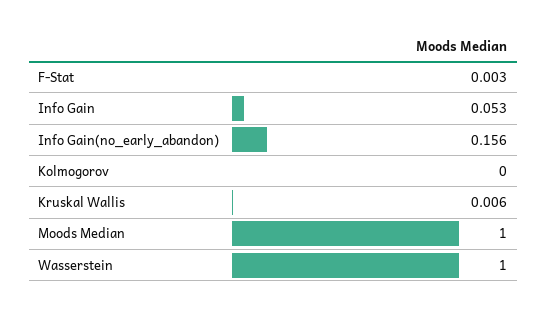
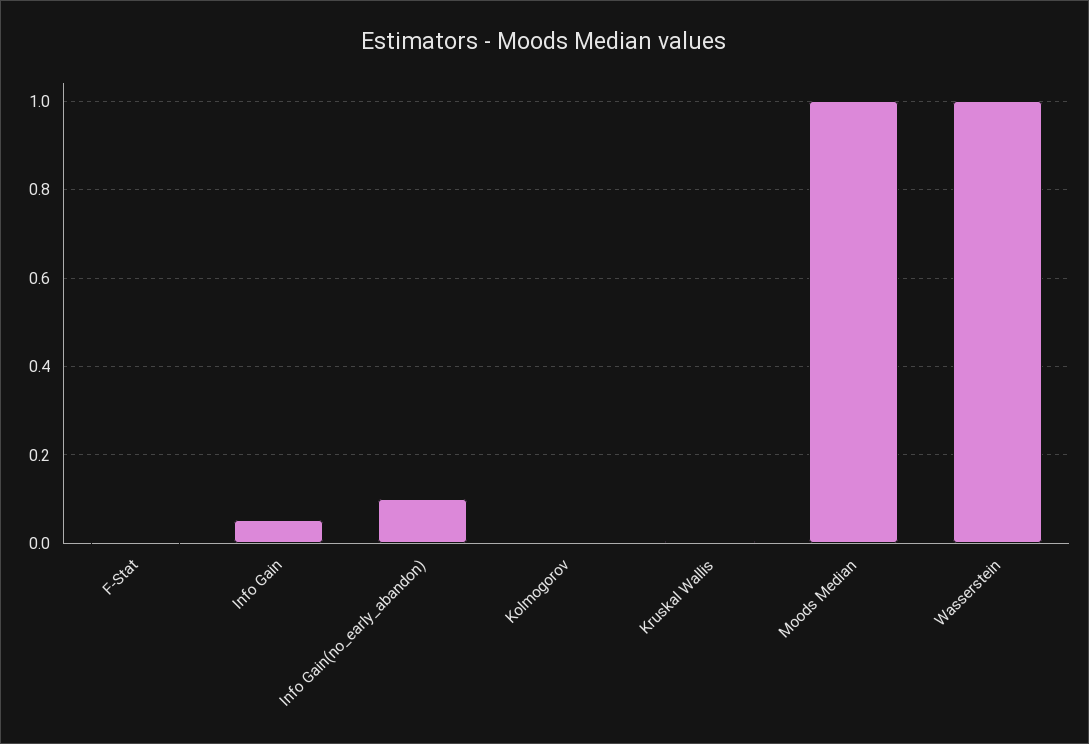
  {
    "F-Stat": 0.003,
    "Info Gain": 0.053,
-   "Info Gain(no_early_abandon)": 0.156,
+   "Info Gain(no_early_abandon)": 0.1,
    "Kolmogorov": 0,
    "Kruskal Wallis": 0.006,
    "Moods Median": 1,
    "Wasserstein": 1
  }

